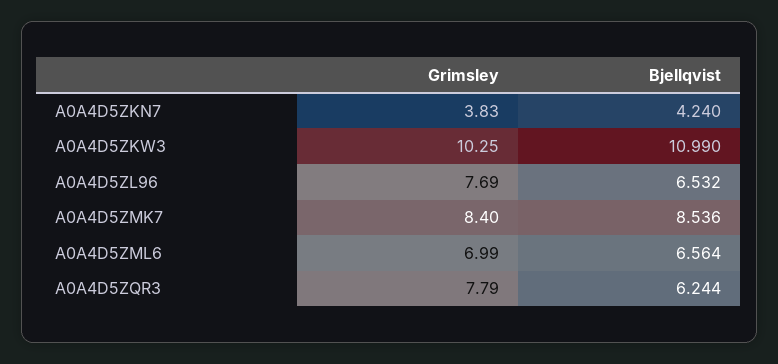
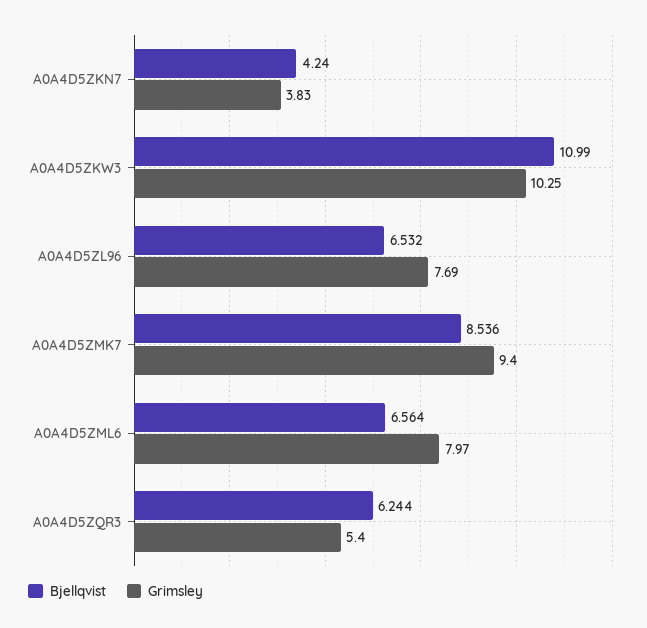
  {
    "Grimsley": {
      "A0A4D5ZKN7": 3.83,
      "A0A4D5ZKW3": 10.25,
      "A0A4D5ZL96": 7.69,
-     "A0A4D5ZMK7": 8.4,
+     "A0A4D5ZMK7": 9.4,
-     "A0A4D5ZML6": 6.99,
+     "A0A4D5ZML6": 7.97,
-     "A0A4D5ZQR3": 7.79
+     "A0A4D5ZQR3": 5.4
    },
    "Bjellqvist": {
      "A0A4D5ZKN7": 4.24,
      "A0A4D5ZKW3": 10.99,
      "A0A4D5ZL96": 6.532,
      "A0A4D5ZMK7": 8.536,
      "A0A4D5ZML6": 6.564,
      "A0A4D5ZQR3": 6.244
    }
  }

